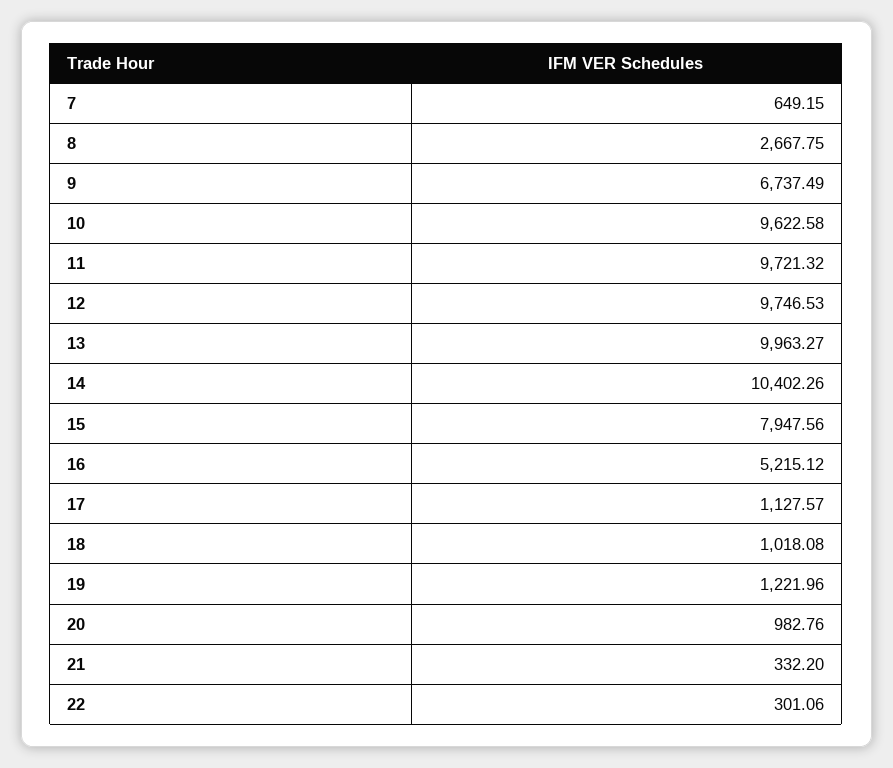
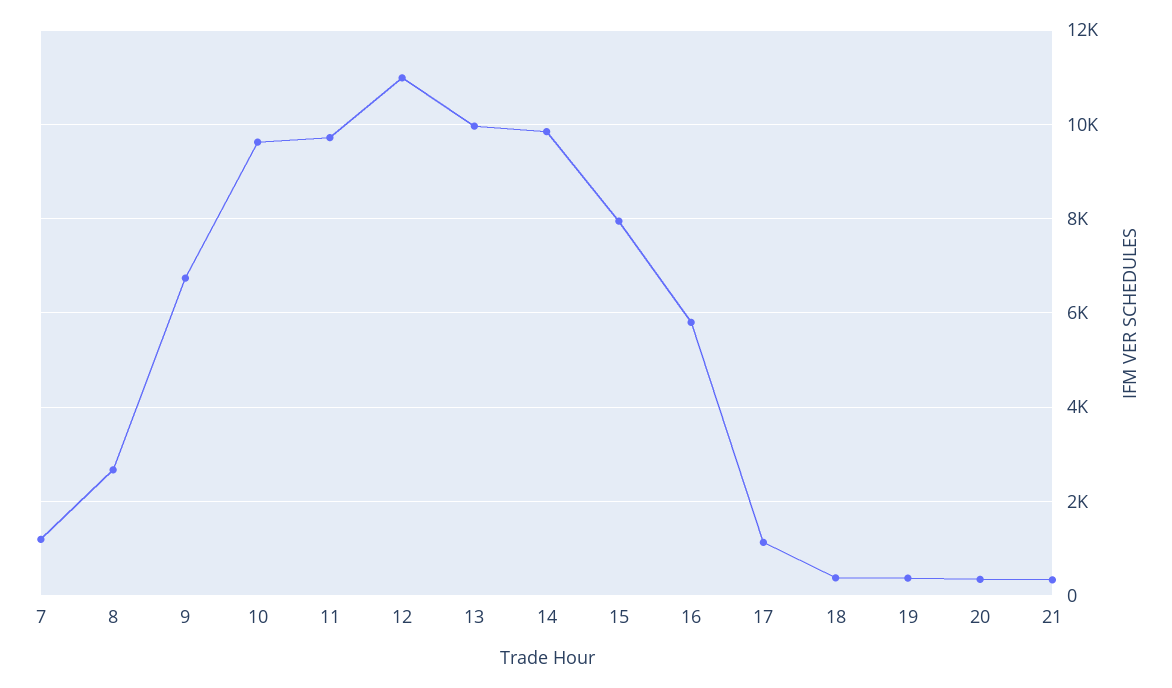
  {
-   "7": 649.15,
+   "7": 1200,
    "8": 2667.75,
    "9": 6737.49,
    "10": 9622.58,
    "11": 9721.32,
-   "12": 9746.53,
+   "12": 11000,
    "13": 9963.27,
-   "14": 10402.26,
+   "14": 9800,
    "15": 7947.56,
-   "16": 5215.12,
+   "16": 5800,
    "17": 1127.57,
-   "18": 1018.08,
+   "18": 400,
-   "19": 1221.96,
+   "19": 400,
-   "20": 982.76,
+   "20": 400,
-   "21": 332.2,
+   "21": 332.2
-   "22": 301.06
  }

